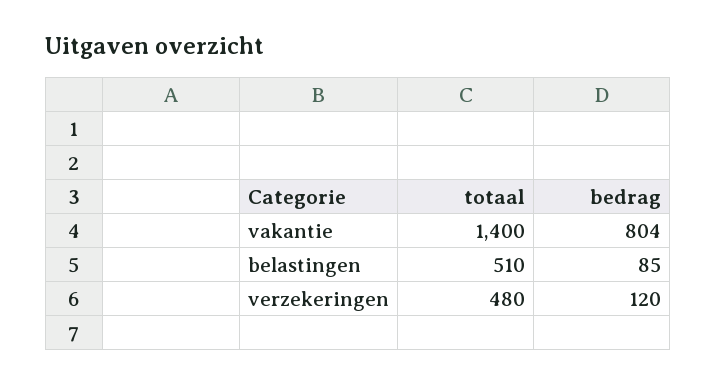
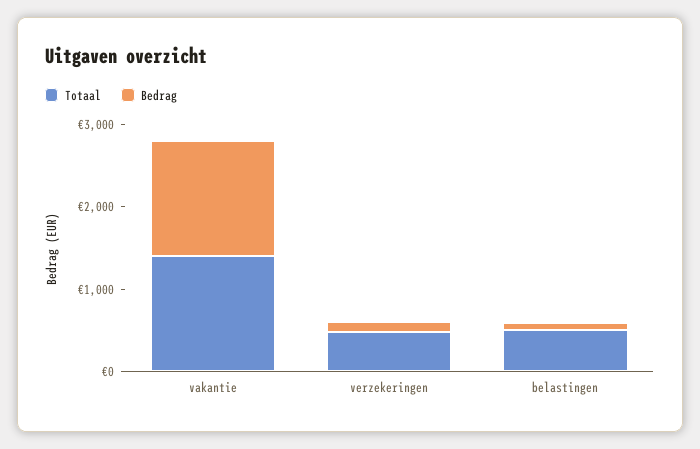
  {
    "totaal": {
      "vakantie": 1400,
      "belastingen": 510,
      "verzekeringen": 480
    },
    "bedrag": {
-     "vakantie": 804,
+     "vakantie": 1400,
      "belastingen": 85,
      "verzekeringen": 120
    }
  }

